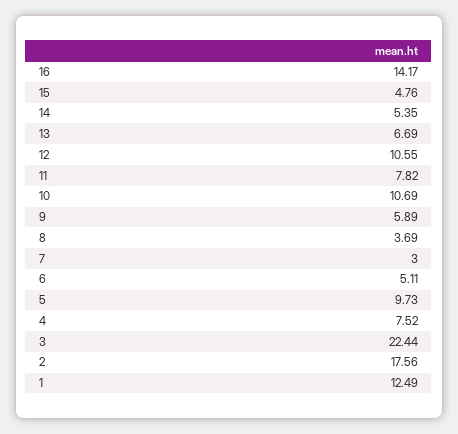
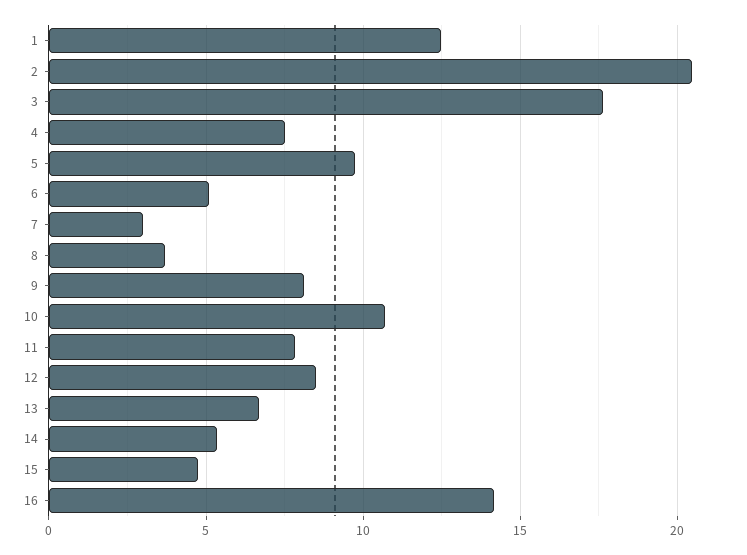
  {
    "16": 14.17,
    "15": 4.76,
    "14": 5.35,
    "13": 6.69,
-   "12": 10.55,
+   "12": 8.5,
    "11": 7.82,
    "10": 10.69,
-   "9": 5.89,
+   "9": 8,
    "8": 3.69,
    "7": 3,
    "6": 5.11,
    "5": 9.73,
    "4": 7.52,
-   "3": 22.44,
+   "3": 17.5,
-   "2": 17.56,
+   "2": 20.5,
    "1": 12.49
  }

